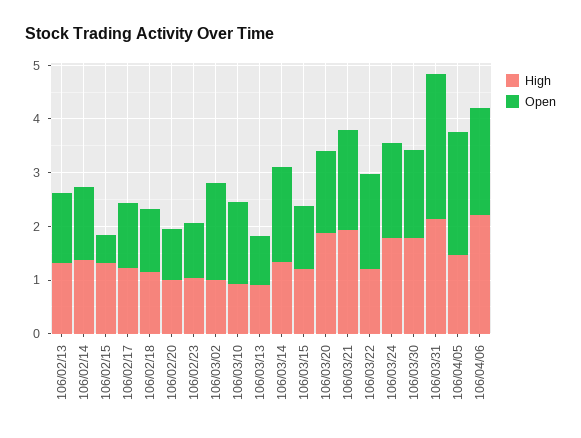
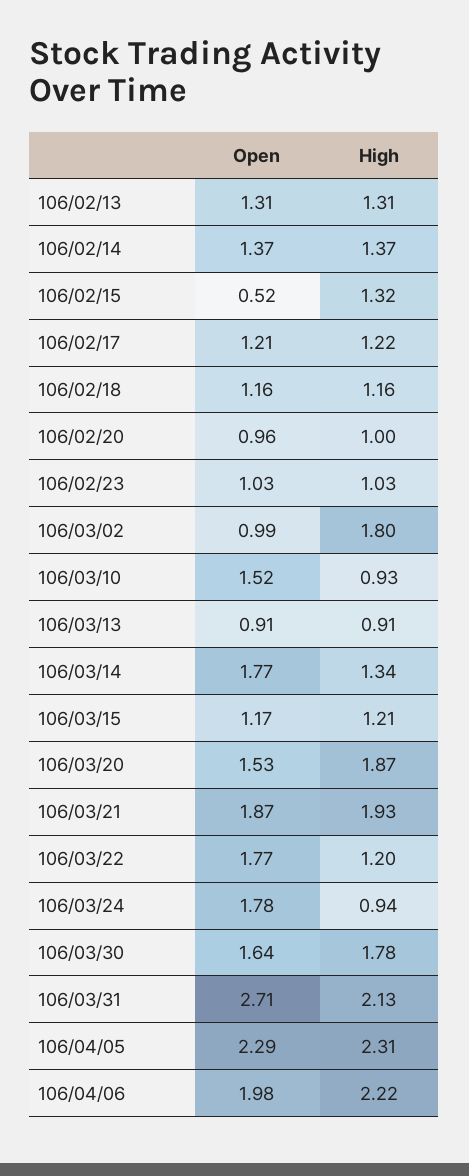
  {
    "High": {
      "106/02/13": 1.31,
      "106/02/14": 1.37,
      "106/02/15": 1.32,
      "106/02/17": 1.22,
      "106/02/18": 1.16,
      "106/02/20": 1,
      "106/02/23": 1.03,
-     "106/03/02": 1,
+     "106/03/02": 1.8,
      "106/03/10": 0.93,
      "106/03/13": 0.91,
      "106/03/14": 1.34,
      "106/03/15": 1.21,
      "106/03/20": 1.87,
      "106/03/21": 1.93,
      "106/03/22": 1.2,
-     "106/03/24": 1.8,
+     "106/03/24": 0.94,
      "106/03/30": 1.78,
      "106/03/31": 2.13,
-     "106/04/05": 1.4,
+     "106/04/05": 2.31,
      "106/04/06": 2.22
    },
    "Open": {
      "106/02/13": 1.31,
      "106/02/14": 1.37,
      "106/02/15": 0.52,
      "106/02/17": 1.21,
      "106/02/18": 1.16,
      "106/02/20": 0.96,
      "106/02/23": 1.03,
-     "106/03/02": 1.8,
+     "106/03/02": 0.99,
      "106/03/10": 1.52,
      "106/03/13": 0.91,
      "106/03/14": 1.77,
      "106/03/15": 1.17,
      "106/03/20": 1.53,
      "106/03/21": 1.87,
      "106/03/22": 1.77,
      "106/03/24": 1.78,
      "106/03/30": 1.64,
      "106/03/31": 2.71,
      "106/04/05": 2.29,
      "106/04/06": 1.98
    }
  }

